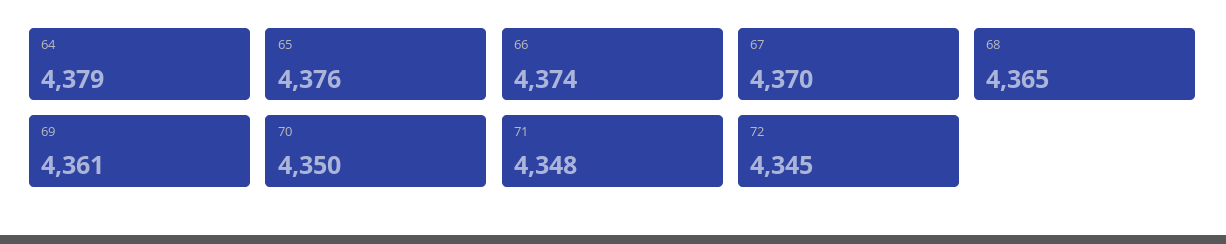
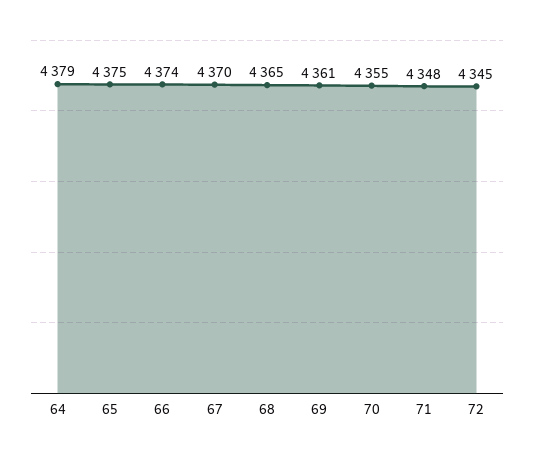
  {
    "64": 4379,
-   "65": 4376,
+   "65": 4375,
    "66": 4374,
    "67": 4370,
    "68": 4365,
    "69": 4361,
-   "70": 4350,
+   "70": 4355,
    "71": 4348,
    "72": 4345
  }

